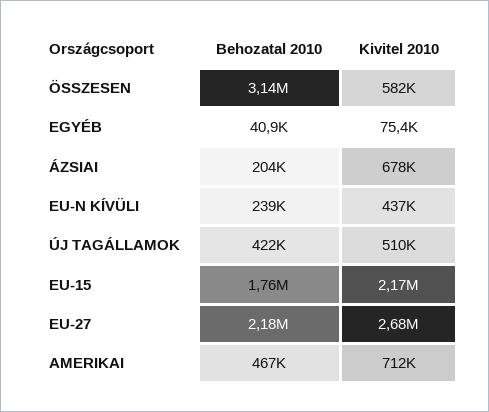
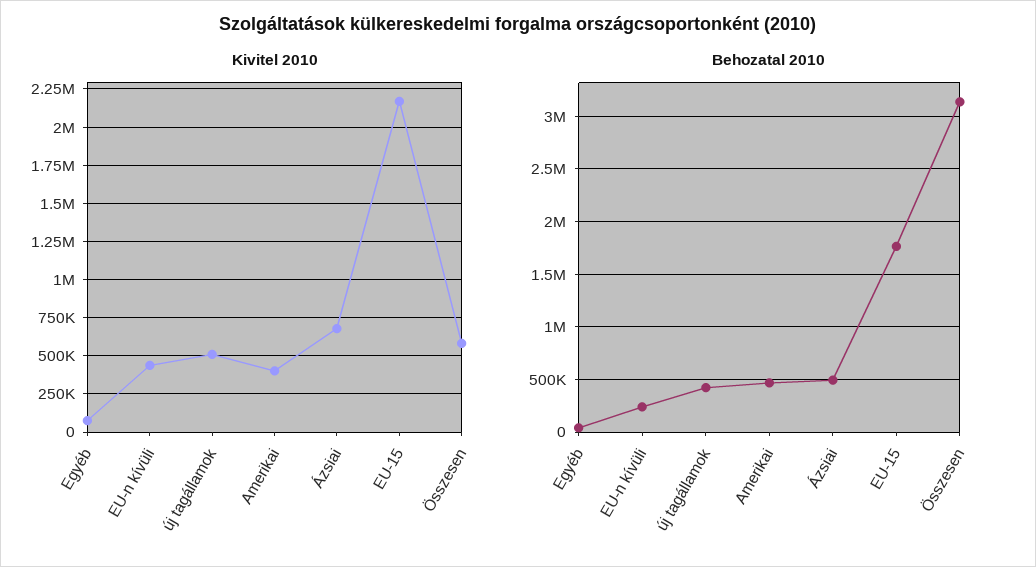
  {
    "Behozatal 2010": {
      "ÖSSZESEN": 3140000,
      "EGYÉB": 40900,
-     "ÁZSIAI": 204000,
+     "ÁZSIAI": 500000,
      "EU-N KÍVÜLI": 239000,
      "ÚJ TAGÁLLAMOK": 422000,
      "EU-15": 1760000,
-     "EU-27": 2180000,
      "AMERIKAI": 467000
    },
    "Kivitel 2010": {
      "ÖSSZESEN": 582000,
      "EGYÉB": 75400,
      "ÁZSIAI": 678000,
      "EU-N KÍVÜLI": 437000,
      "ÚJ TAGÁLLAMOK": 510000,
      "EU-15": 2170000,
-     "EU-27": 2680000,
-     "AMERIKAI": 712000
+     "AMERIKAI": 400000
    }
  }

